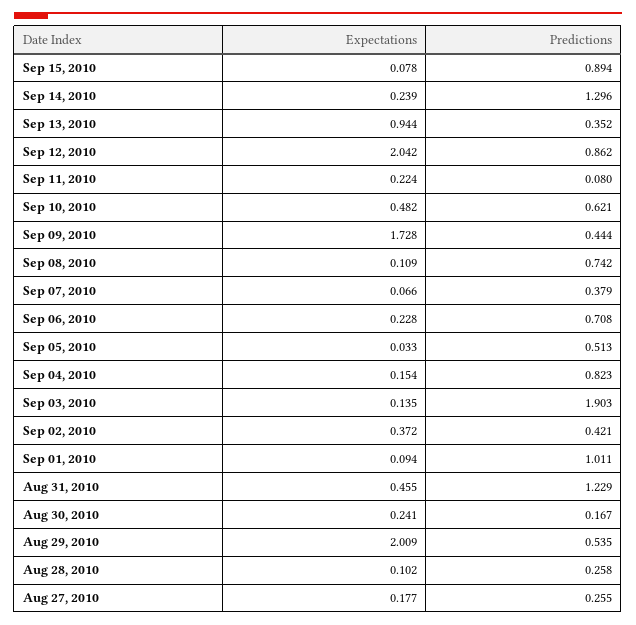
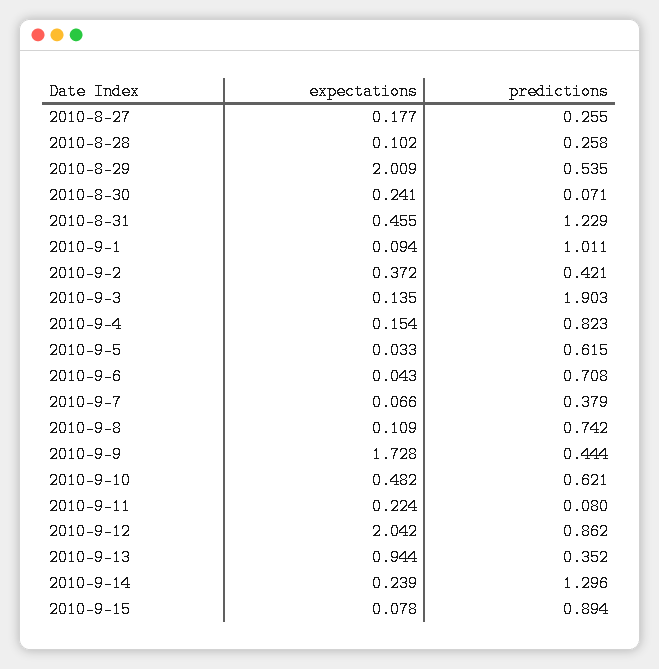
  {
    "Expectations": {
      "Sep 15, 2010": 0.078,
      "Sep 14, 2010": 0.239,
      "Sep 13, 2010": 0.944,
      "Sep 12, 2010": 2.042,
      "Sep 11, 2010": 0.224,
      "Sep 10, 2010": 0.482,
      "Sep 09, 2010": 1.728,
      "Sep 08, 2010": 0.109,
      "Sep 07, 2010": 0.066,
-     "Sep 06, 2010": 0.228,
+     "Sep 06, 2010": 0.043,
      "Sep 05, 2010": 0.033,
      "Sep 04, 2010": 0.154,
      "Sep 03, 2010": 0.135,
      "Sep 02, 2010": 0.372,
      "Sep 01, 2010": 0.094,
      "Aug 31, 2010": 0.455,
      "Aug 30, 2010": 0.241,
      "Aug 29, 2010": 2.009,
      "Aug 28, 2010": 0.102,
      "Aug 27, 2010": 0.177
    },
    "Predictions": {
      "Sep 15, 2010": 0.894,
      "Sep 14, 2010": 1.296,
      "Sep 13, 2010": 0.352,
      "Sep 12, 2010": 0.862,
      "Sep 11, 2010": 0.08,
      "Sep 10, 2010": 0.621,
      "Sep 09, 2010": 0.444,
      "Sep 08, 2010": 0.742,
      "Sep 07, 2010": 0.379,
      "Sep 06, 2010": 0.708,
-     "Sep 05, 2010": 0.513,
+     "Sep 05, 2010": 0.615,
      "Sep 04, 2010": 0.823,
      "Sep 03, 2010": 1.903,
      "Sep 02, 2010": 0.421,
      "Sep 01, 2010": 1.011,
      "Aug 31, 2010": 1.229,
-     "Aug 30, 2010": 0.167,
+     "Aug 30, 2010": 0.071,
      "Aug 29, 2010": 0.535,
      "Aug 28, 2010": 0.258,
      "Aug 27, 2010": 0.255
    }
  }

